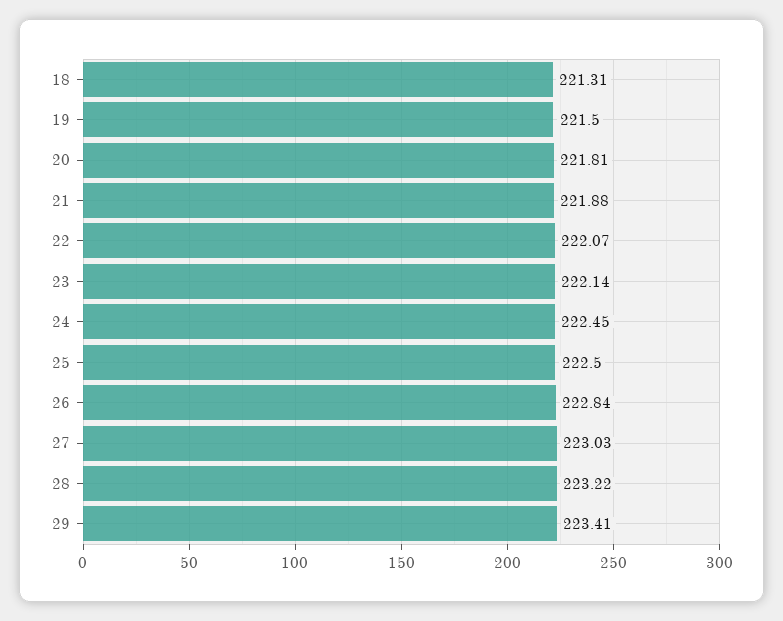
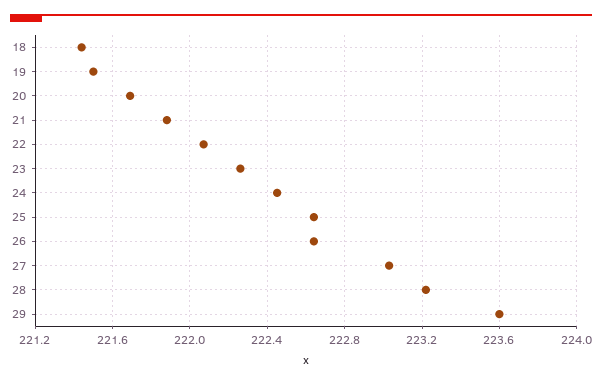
  {
-   "18": 221.31,
+   "18": 221.45,
    "19": 221.5,
-   "20": 221.81,
+   "20": 221.7,
    "21": 221.88,
    "22": 222.07,
-   "23": 222.14,
+   "23": 222.25,
    "24": 222.45,
-   "25": 222.5,
+   "25": 222.65,
-   "26": 222.84,
+   "26": 222.65,
    "27": 223.03,
    "28": 223.22,
-   "29": 223.41
+   "29": 223.6
  }

